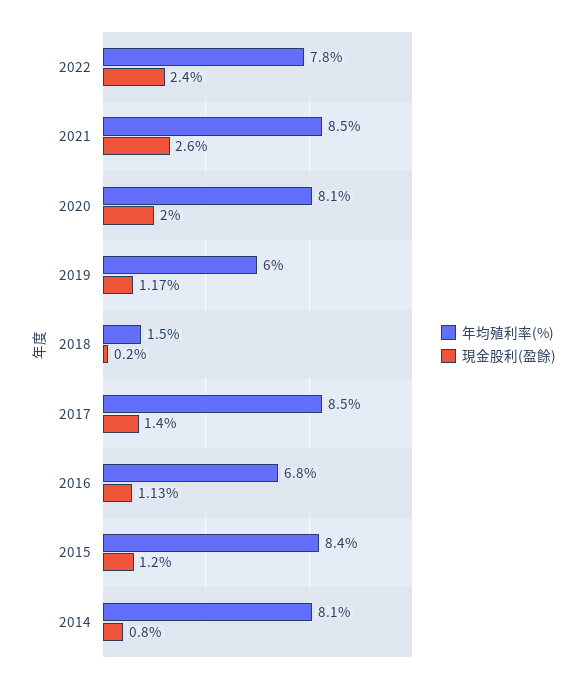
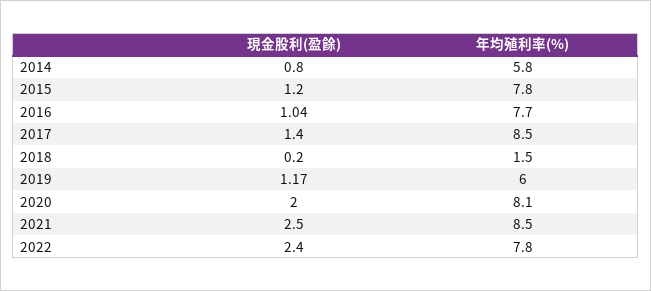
  {
    "年均殖利率(%)": {
      "2022": 7.8,
      "2021": 8.5,
      "2020": 8.1,
      "2019": 6,
      "2018": 1.5,
      "2017": 8.5,
-     "2016": 6.8,
+     "2016": 7.7,
-     "2015": 8.4,
+     "2015": 7.8,
-     "2014": 8.1
+     "2014": 5.8
    },
    "現金股利(盈餘)": {
      "2022": 2.4,
-     "2021": 2.6,
+     "2021": 2.5,
      "2020": 2,
      "2019": 1.17,
      "2018": 0.2,
      "2017": 1.4,
-     "2016": 1.13,
+     "2016": 1.04,
      "2015": 1.2,
      "2014": 0.8
    }
  }

